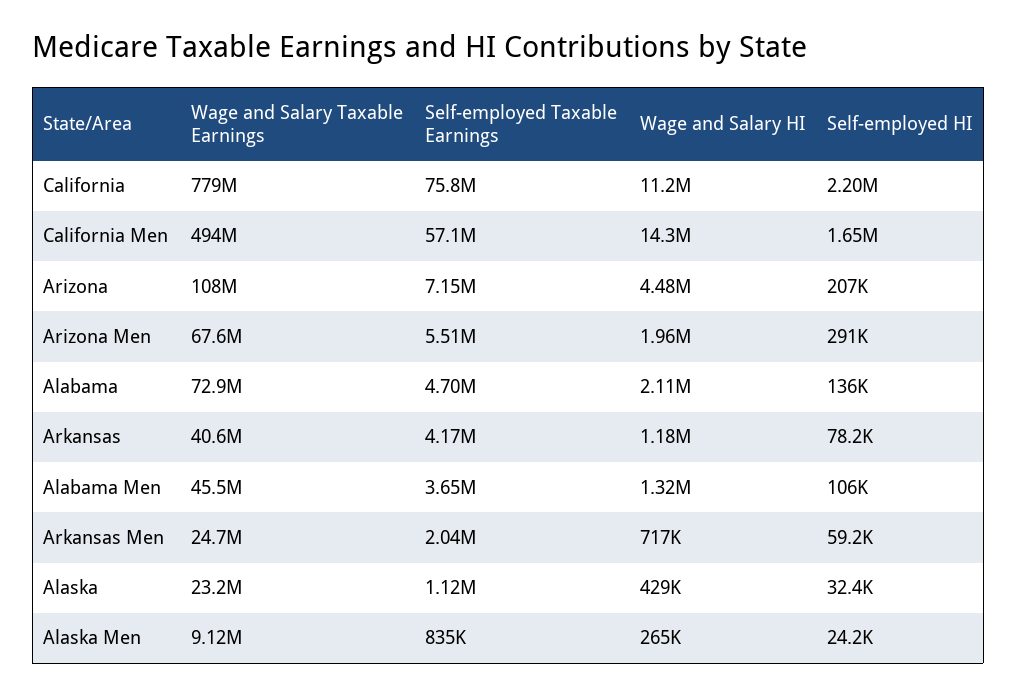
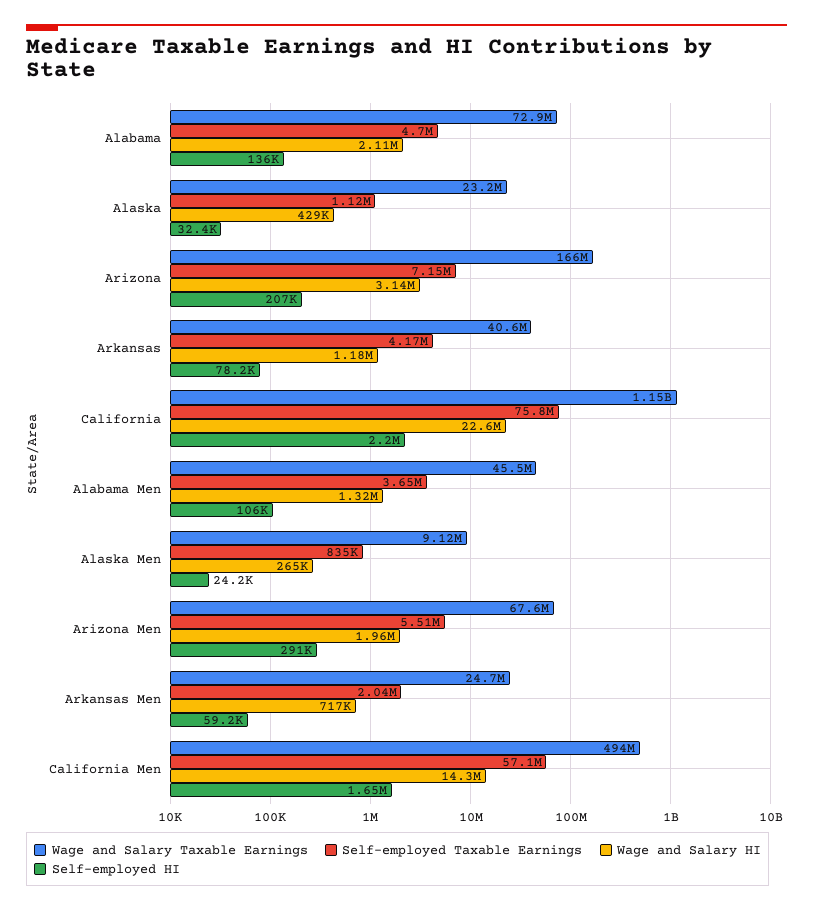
  {
    "Wage and Salary Taxable Earnings": {
-     "California": 779000000,
+     "California": 1150000000,
      "California Men": 494000000,
-     "Arizona": 108000000,
+     "Arizona": 166000000,
      "Arizona Men": 67600000,
      "Alabama": 72900000,
      "Arkansas": 40600000,
      "Alabama Men": 45500000,
      "Arkansas Men": 24700000,
      "Alaska": 23200000,
      "Alaska Men": 9120000
    },
    "Self-employed Taxable Earnings": {
      "California": 75800000,
      "California Men": 57100000,
      "Arizona": 7150000,
      "Arizona Men": 5510000,
      "Alabama": 4700000,
      "Arkansas": 4170000,
      "Alabama Men": 3650000,
      "Arkansas Men": 2040000,
      "Alaska": 1120000,
      "Alaska Men": 835000
    },
    "Wage and Salary HI": {
-     "California": 11200000,
+     "California": 22600000,
      "California Men": 14300000,
-     "Arizona": 4480000,
+     "Arizona": 3140000,
      "Arizona Men": 1960000,
      "Alabama": 2110000,
      "Arkansas": 1180000,
      "Alabama Men": 1320000,
      "Arkansas Men": 717000,
      "Alaska": 429000,
      "Alaska Men": 265000
    },
    "Self-employed HI": {
      "California": 2200000,
      "California Men": 1650000,
      "Arizona": 207000,
      "Arizona Men": 291000,
      "Alabama": 136000,
      "Arkansas": 78200,
      "Alabama Men": 106000,
      "Arkansas Men": 59200,
      "Alaska": 32400,
      "Alaska Men": 24200
    }
  }

